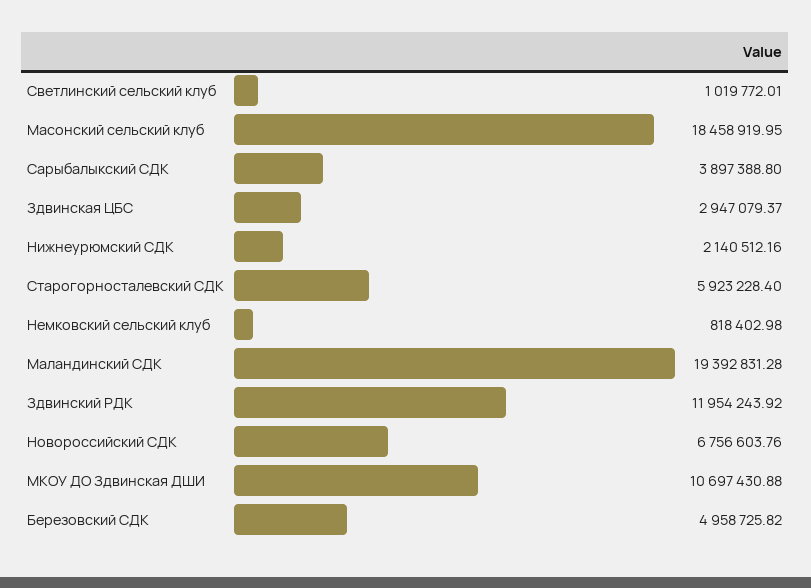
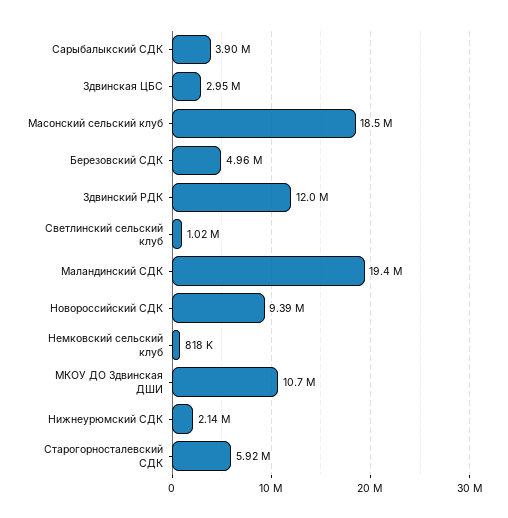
  {
    "Светлинский сельский клуб": 1019772.01,
    "Масонский сельский клуб": 18458919.95,
    "Сарыбалыкский СДК": 3897388.8,
    "Здвинская ЦБС": 2947079.37,
    "Нижнеурюмский СДК": 2140512.16,
    "Старогорносталевский СДК": 5923228.4,
    "Немковский сельский клуб": 818402.98,
    "Маландинский СДК": 19392831.28,
    "Здвинский РДК": 11954243.92,
-   "Новороссийский СДК": 6756603.76,
+   "Новороссийский СДК": 9390000,
    "МКОУ ДО Здвинская ДШИ": 10697430.88,
    "Березовский СДК": 4958725.82
  }

